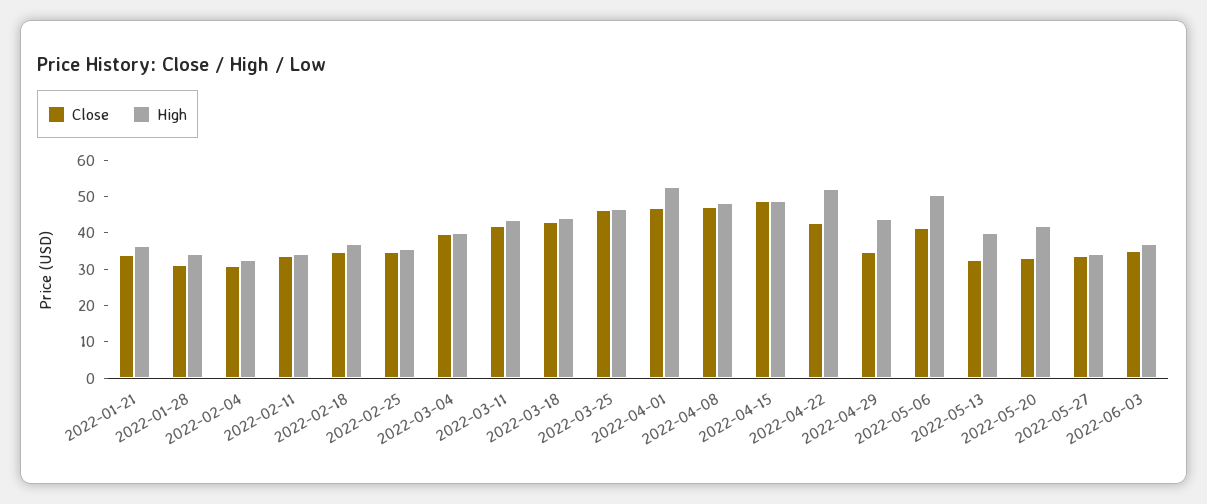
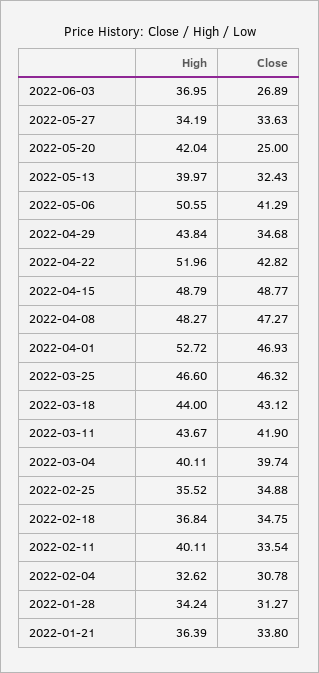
  {
    "Close": {
      "2022-01-21": 33.8,
      "2022-01-28": 31.27,
      "2022-02-04": 30.78,
      "2022-02-11": 33.54,
      "2022-02-18": 34.75,
      "2022-02-25": 34.88,
      "2022-03-04": 39.74,
      "2022-03-11": 41.9,
      "2022-03-18": 43.12,
      "2022-03-25": 46.32,
      "2022-04-01": 46.93,
      "2022-04-08": 47.27,
      "2022-04-15": 48.77,
      "2022-04-22": 42.82,
      "2022-04-29": 34.68,
      "2022-05-06": 41.29,
      "2022-05-13": 32.43,
-     "2022-05-20": 32.5,
+     "2022-05-20": 25,
      "2022-05-27": 33.63,
-     "2022-06-03": 35
+     "2022-06-03": 26.89
    },
    "High": {
      "2022-01-21": 36.39,
      "2022-01-28": 34.24,
      "2022-02-04": 32.62,
-     "2022-02-11": 35,
+     "2022-02-11": 40.11,
      "2022-02-18": 36.84,
      "2022-02-25": 35.52,
      "2022-03-04": 40.11,
      "2022-03-11": 43.67,
      "2022-03-18": 44,
      "2022-03-25": 46.6,
      "2022-04-01": 52.72,
      "2022-04-08": 48.27,
      "2022-04-15": 48.79,
      "2022-04-22": 51.96,
      "2022-04-29": 43.84,
      "2022-05-06": 50.55,
      "2022-05-13": 39.97,
      "2022-05-20": 42.04,
      "2022-05-27": 34.19,
      "2022-06-03": 36.95
    }
  }

